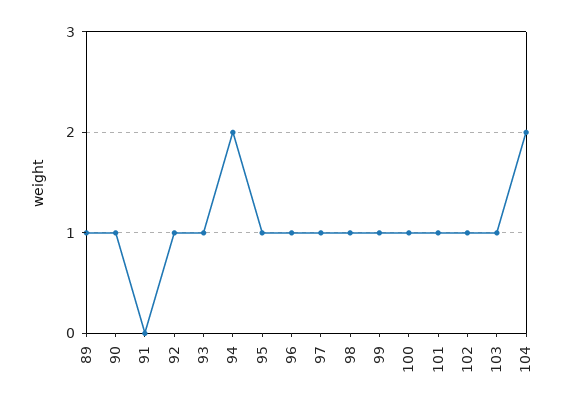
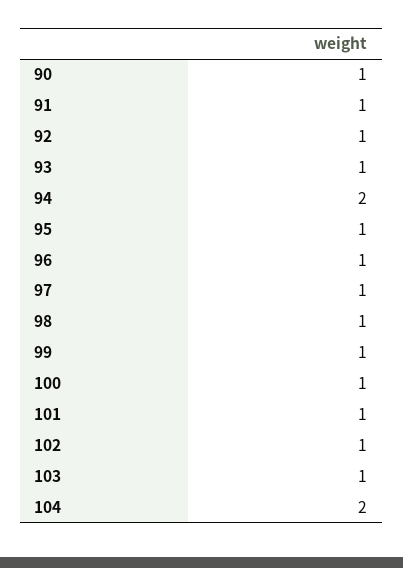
  {
-   "89": 1,
    "90": 1,
-   "91": 0,
+   "91": 1,
    "92": 1,
    "93": 1,
    "94": 2,
    "95": 1,
    "96": 1,
    "97": 1,
    "98": 1,
    "99": 1,
    "100": 1,
    "101": 1,
    "102": 1,
    "103": 1,
    "104": 2
  }

